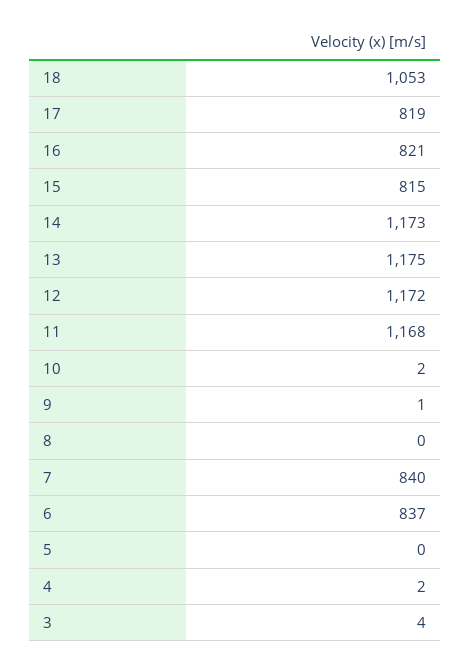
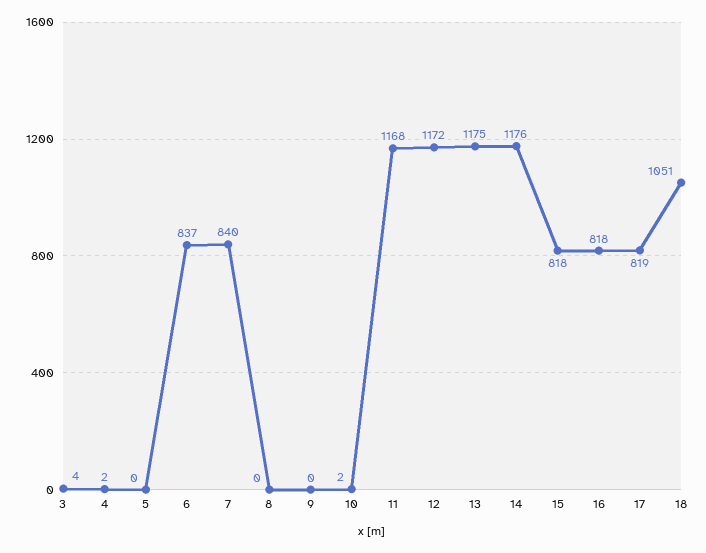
  {
-   "18": 1053,
+   "18": 1051,
    "17": 819,
-   "16": 821,
+   "16": 818,
-   "15": 815,
+   "15": 818,
-   "14": 1173,
+   "14": 1176,
    "13": 1175,
    "12": 1172,
    "11": 1168,
    "10": 2,
-   "9": 1,
+   "9": 0,
    "8": 0,
    "7": 840,
    "6": 837,
    "5": 0,
    "4": 2,
    "3": 4
  }

